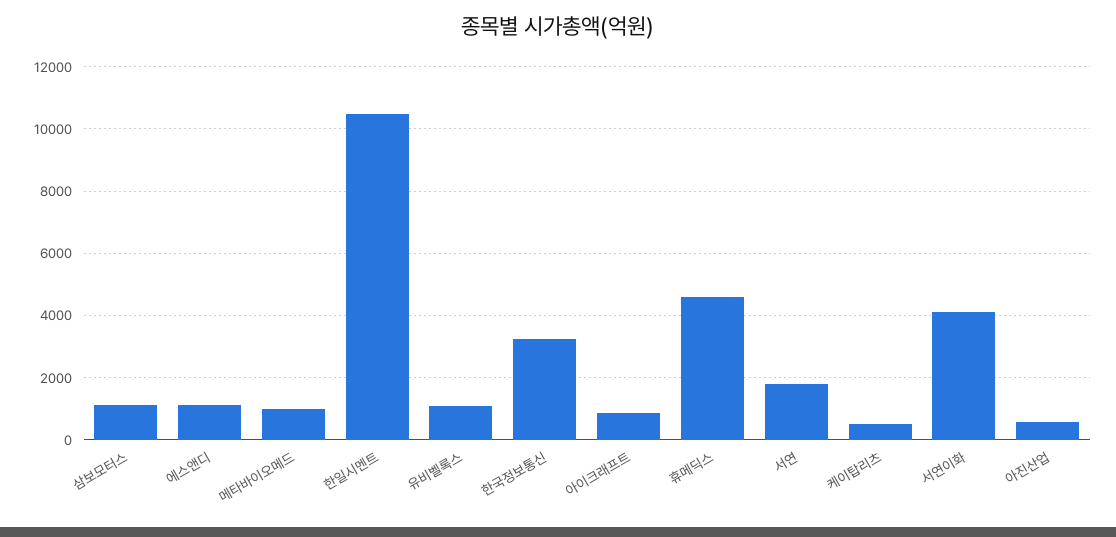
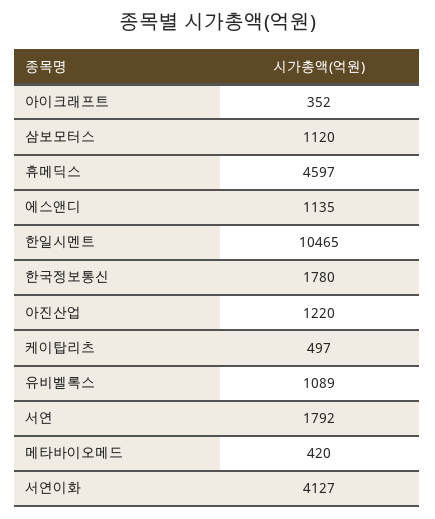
  {
    "삼보모터스": 1120,
    "에스앤디": 1135,
-   "메타바이오메드": 1000,
+   "메타바이오메드": 420,
    "한일시멘트": 10465,
    "유비벨록스": 1089,
-   "한국정보통신": 3200,
+   "한국정보통신": 1780,
-   "아이크래프트": 800,
+   "아이크래프트": 352,
    "휴메딕스": 4597,
    "서연": 1792,
    "케이탑리츠": 497,
    "서연이화": 4127,
-   "아진산업": 600
+   "아진산업": 1220
  }

